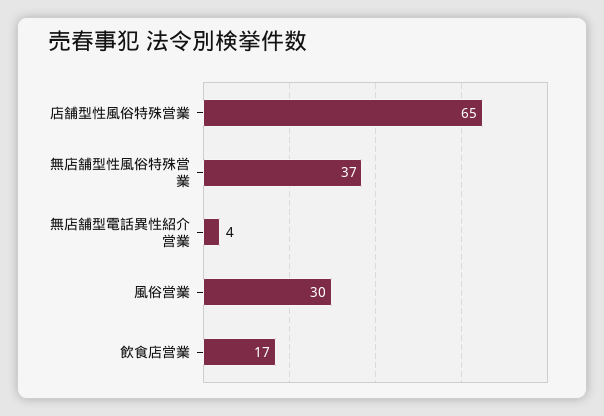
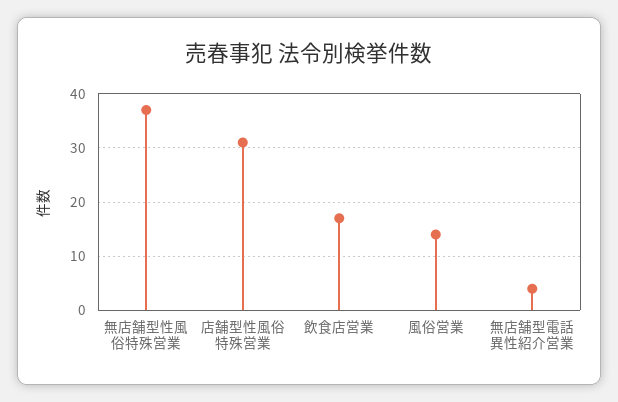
  {
-   "店舗型性風俗特殊営業": 65,
+   "店舗型性風俗特殊営業": 30,
    "無店舗型性風俗特殊営業": 37,
    "無店舗型電話異性紹介営業": 4,
-   "風俗営業": 30,
+   "風俗営業": 15,
    "飲食店営業": 17
  }

